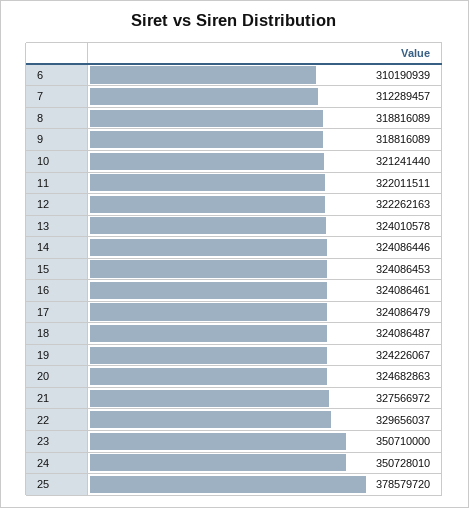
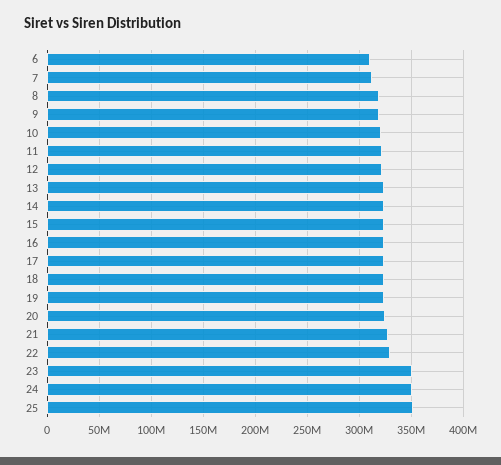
  {
    "6": 310190939,
    "7": 312289457,
    "8": 318816089,
    "9": 318816089,
    "10": 321241440,
    "11": 322011511,
    "12": 322262163,
    "13": 324010578,
    "14": 324086446,
    "15": 324086453,
    "16": 324086461,
    "17": 324086479,
    "18": 324086487,
    "19": 324226067,
    "20": 324682863,
    "21": 327566972,
    "22": 329656037,
    "23": 350710000,
    "24": 350728010,
-   "25": 378579720
+   "25": 350000000
  }

